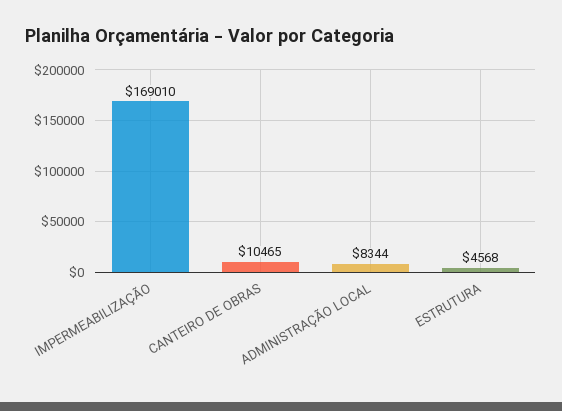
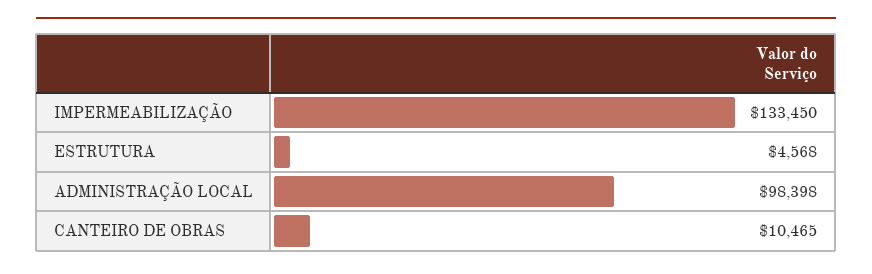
  {
-   "IMPERMEABILIZAÇÃO": 169010,
+   "IMPERMEABILIZAÇÃO": 133450,
    "CANTEIRO DE OBRAS": 10465,
-   "ADMINISTRAÇÃO LOCAL": 8344,
+   "ADMINISTRAÇÃO LOCAL": 98398,
    "ESTRUTURA": 4568
  }

